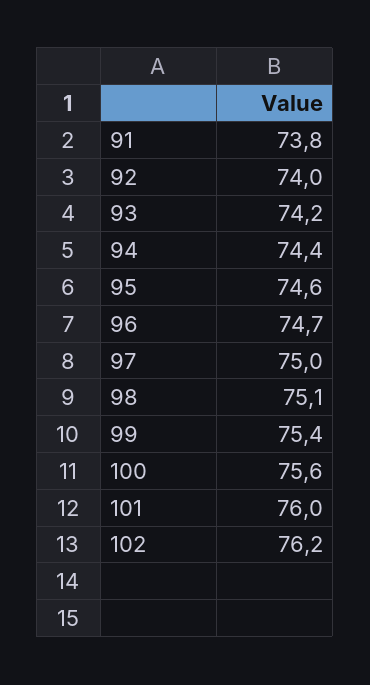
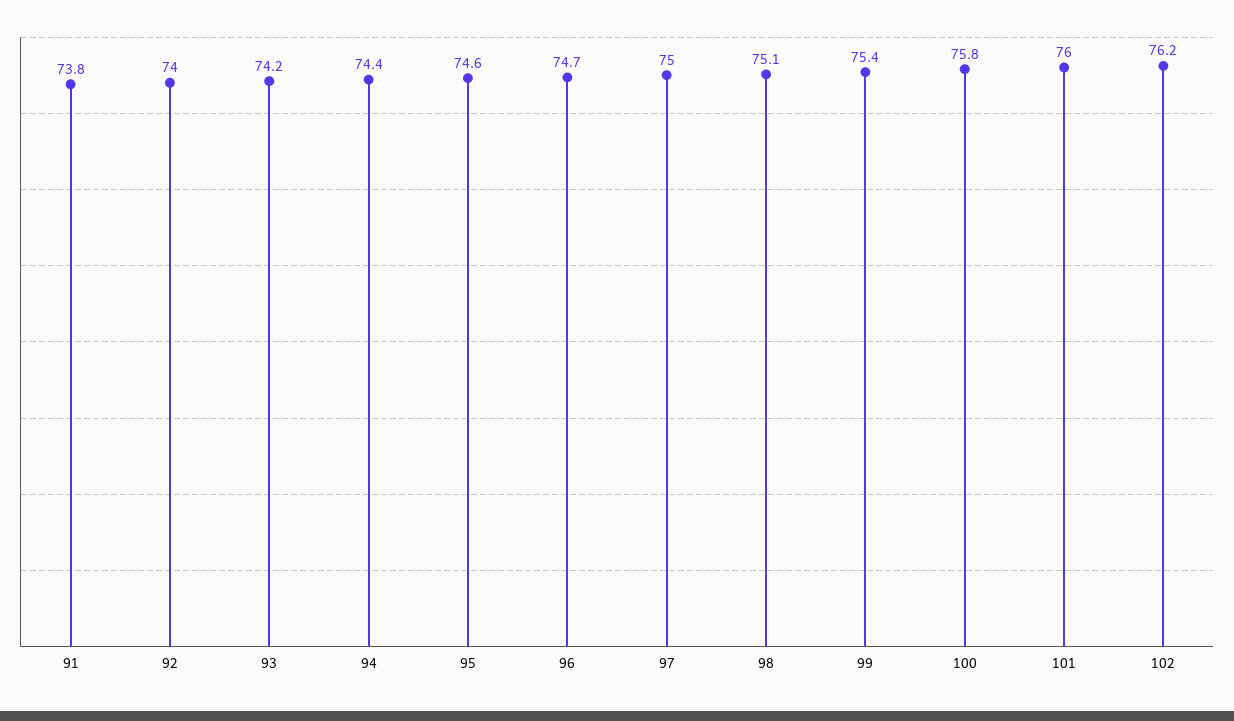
  {
    "91": 73.8,
    "92": 74,
    "93": 74.2,
    "94": 74.4,
    "95": 74.6,
    "96": 74.7,
    "97": 75,
    "98": 75.1,
    "99": 75.4,
-   "100": 75.6,
+   "100": 75.8,
    "101": 76,
    "102": 76.2
  }

